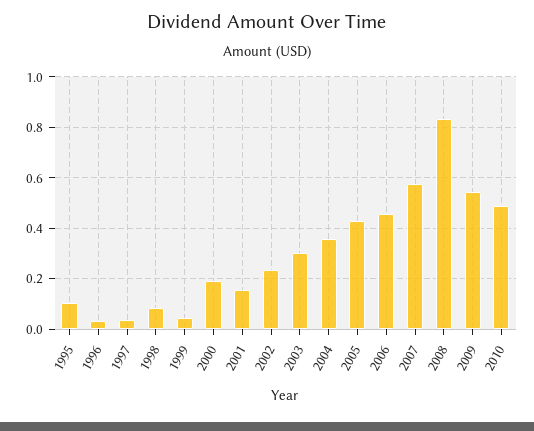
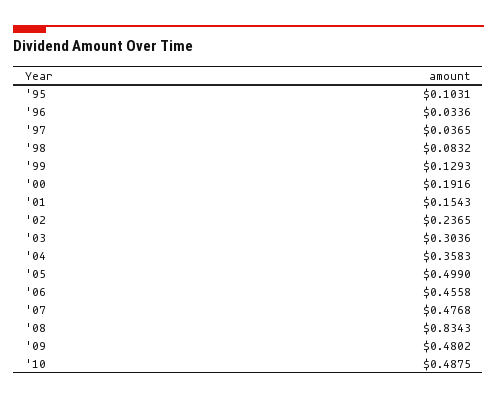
  {
    "1995": 0.1031,
    "1996": 0.0336,
    "1997": 0.0365,
    "1998": 0.0832,
-   "1999": 0.05,
+   "1999": 0.1293,
    "2000": 0.1916,
    "2001": 0.1543,
    "2002": 0.2365,
    "2003": 0.3036,
    "2004": 0.3583,
-   "2005": 0.425,
+   "2005": 0.499,
    "2006": 0.4558,
-   "2007": 0.575,
+   "2007": 0.4768,
    "2008": 0.8343,
-   "2009": 0.55,
+   "2009": 0.4802,
    "2010": 0.4875
  }

